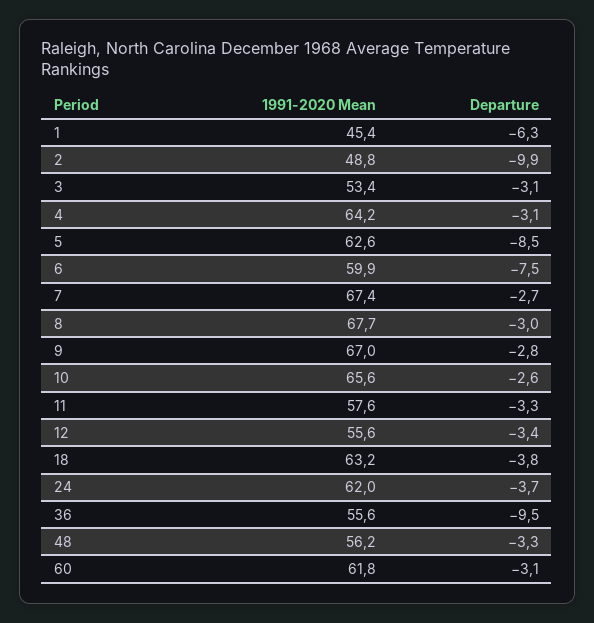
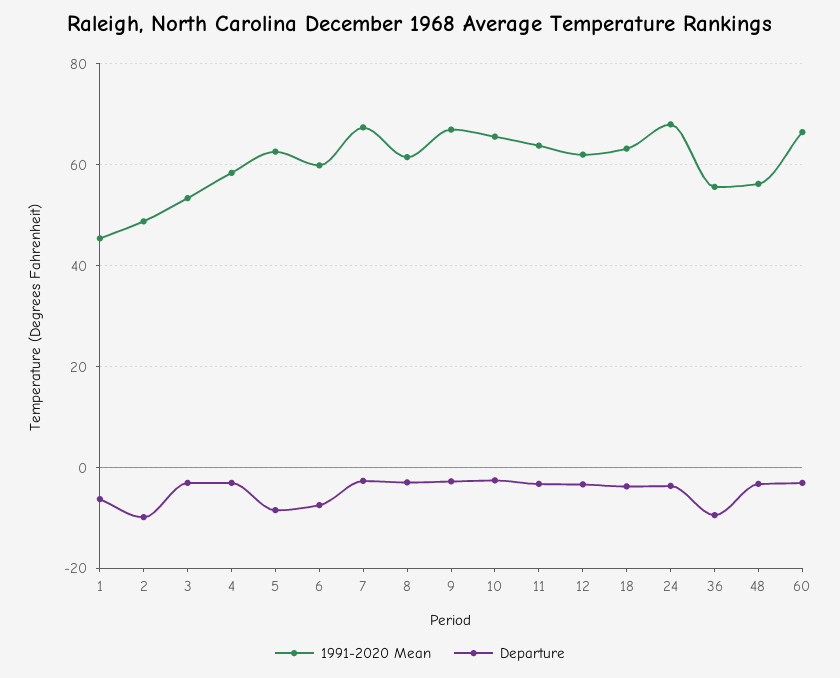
  {
    "1991-2020 Mean": {
      "1": 45.4,
      "2": 48.8,
      "3": 53.4,
-     "4": 64.2,
+     "4": 58,
      "5": 62.6,
      "6": 59.9,
      "7": 67.4,
-     "8": 67.7,
+     "8": 62,
      "9": 67,
      "10": 65.6,
-     "11": 57.6,
+     "11": 64,
-     "12": 55.6,
+     "12": 62,
      "18": 63.2,
-     "24": 62,
+     "24": 68,
      "36": 55.6,
      "48": 56.2,
-     "60": 61.8
+     "60": 66
    },
    "Departure": {
      "1": -6.3,
      "2": -9.9,
      "3": -3.1,
      "4": -3.1,
      "5": -8.5,
      "6": -7.5,
      "7": -2.7,
      "8": -3,
      "9": -2.8,
      "10": -2.6,
      "11": -3.3,
      "12": -3.4,
      "18": -3.8,
      "24": -3.7,
      "36": -9.5,
      "48": -3.3,
      "60": -3.1
    }
  }

